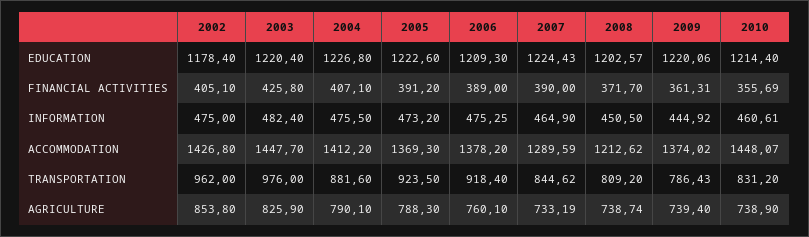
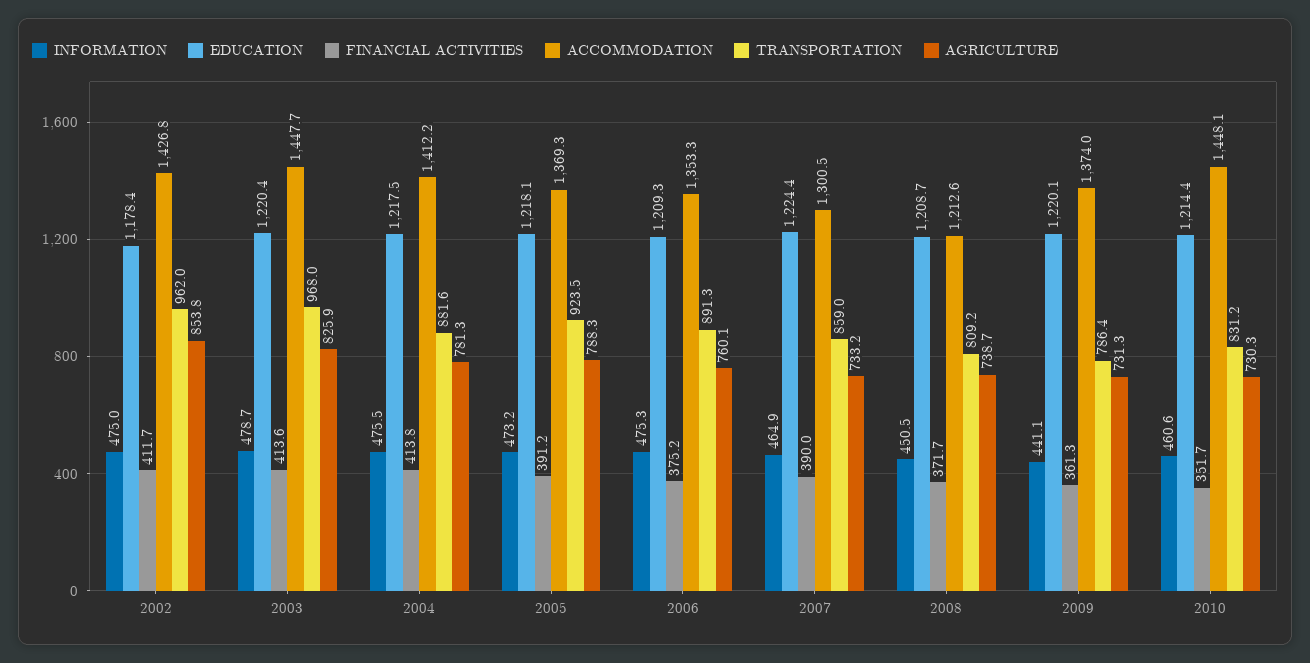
  {
    "EDUCATION": {
      "2002": 1178.4,
      "2003": 1220.4,
-     "2004": 1226.8,
+     "2004": 1217.5,
-     "2005": 1222.6,
+     "2005": 1218.1,
      "2006": 1209.3,
      "2007": 1224.43,
-     "2008": 1202.57,
+     "2008": 1208.7,
      "2009": 1220.06,
      "2010": 1214.4
    },
    "FINANCIAL ACTIVITIES": {
-     "2002": 405.1,
+     "2002": 411.7,
-     "2003": 425.8,
+     "2003": 413.6,
-     "2004": 407.1,
+     "2004": 413.8,
      "2005": 391.2,
-     "2006": 389,
+     "2006": 375.2,
      "2007": 390,
      "2008": 371.7,
      "2009": 361.31,
-     "2010": 355.69
+     "2010": 351.7
    },
    "INFORMATION": {
      "2002": 475,
-     "2003": 482.4,
+     "2003": 478.7,
      "2004": 475.5,
      "2005": 473.2,
      "2006": 475.25,
      "2007": 464.9,
      "2008": 450.5,
-     "2009": 444.92,
+     "2009": 441.1,
      "2010": 460.61
    },
    "ACCOMMODATION": {
      "2002": 1426.8,
      "2003": 1447.7,
      "2004": 1412.2,
      "2005": 1369.3,
-     "2006": 1378.2,
+     "2006": 1353.3,
-     "2007": 1289.59,
+     "2007": 1300.5,
      "2008": 1212.62,
      "2009": 1374.02,
      "2010": 1448.07
    },
    "TRANSPORTATION": {
      "2002": 962,
-     "2003": 976,
+     "2003": 968,
      "2004": 881.6,
      "2005": 923.5,
-     "2006": 918.4,
+     "2006": 891.3,
-     "2007": 844.62,
+     "2007": 859,
      "2008": 809.2,
      "2009": 786.43,
      "2010": 831.2
    },
    "AGRICULTURE": {
      "2002": 853.8,
      "2003": 825.9,
-     "2004": 790.1,
+     "2004": 781.3,
      "2005": 788.3,
      "2006": 760.1,
      "2007": 733.19,
      "2008": 738.74,
-     "2009": 739.4,
+     "2009": 731.3,
-     "2010": 738.9
+     "2010": 730.3
    }
  }

